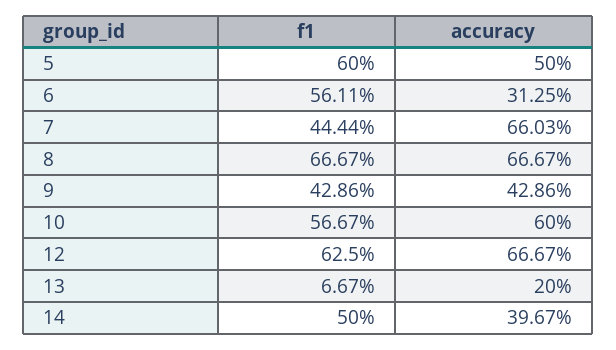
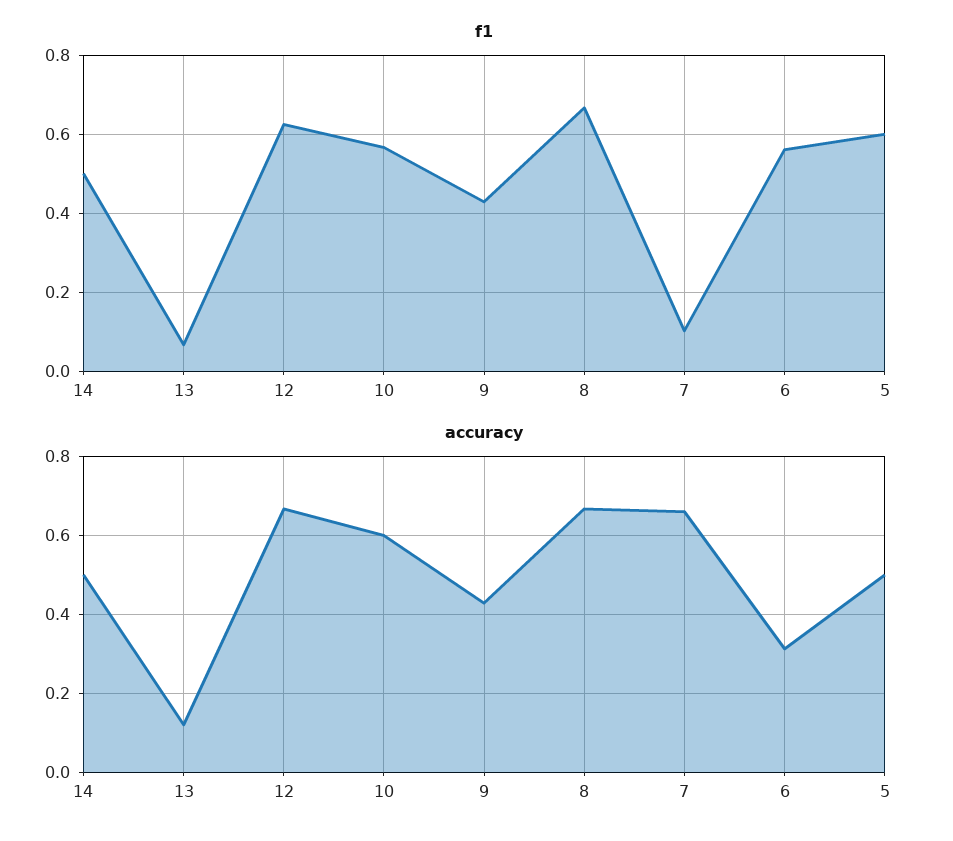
  {
    "f1": {
      "5": 0.6,
      "6": 0.5611,
-     "7": 0.4444,
+     "7": 0.1,
      "8": 0.6667,
      "9": 0.4286,
      "10": 0.5667,
      "12": 0.625,
      "13": 0.0667,
      "14": 0.5
    },
    "accuracy": {
      "5": 0.5,
      "6": 0.3125,
      "7": 0.6603,
      "8": 0.6667,
      "9": 0.4286,
      "10": 0.6,
      "12": 0.6667,
-     "13": 0.2,
+     "13": 0.12,
-     "14": 0.3967
+     "14": 0.5
    }
  }

